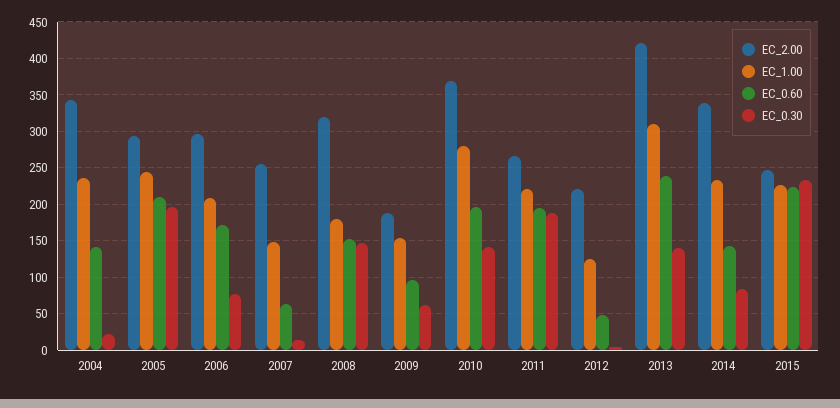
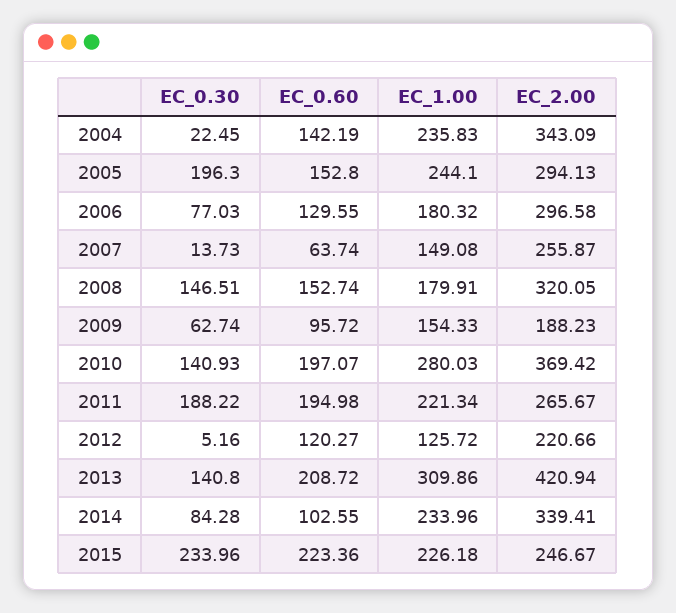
  {
    "EC_2.00": {
      "2004": 343.09,
      "2005": 294.13,
      "2006": 296.58,
      "2007": 255.87,
      "2008": 320.05,
      "2009": 188.23,
      "2010": 369.42,
      "2011": 265.67,
      "2012": 220.66,
      "2013": 420.94,
      "2014": 339.41,
      "2015": 246.67
    },
    "EC_1.00": {
      "2004": 235.83,
      "2005": 244.1,
-     "2006": 210,
+     "2006": 180.32,
      "2007": 149.08,
      "2008": 179.91,
      "2009": 154.33,
      "2010": 280.03,
      "2011": 221.34,
      "2012": 125.72,
      "2013": 309.86,
      "2014": 233.96,
      "2015": 226.18
    },
    "EC_0.60": {
      "2004": 142.19,
-     "2005": 210,
+     "2005": 152.8,
-     "2006": 170,
+     "2006": 129.55,
      "2007": 63.74,
      "2008": 152.74,
      "2009": 95.72,
      "2010": 197.07,
      "2011": 194.98,
-     "2012": 50,
+     "2012": 120.27,
-     "2013": 240,
+     "2013": 208.72,
-     "2014": 140,
+     "2014": 102.55,
      "2015": 223.36
    },
    "EC_0.30": {
      "2004": 22.45,
      "2005": 196.3,
      "2006": 77.03,
      "2007": 13.73,
      "2008": 146.51,
      "2009": 62.74,
      "2010": 140.93,
      "2011": 188.22,
      "2012": 5.16,
      "2013": 140.8,
      "2014": 84.28,
      "2015": 233.96
    }
  }

